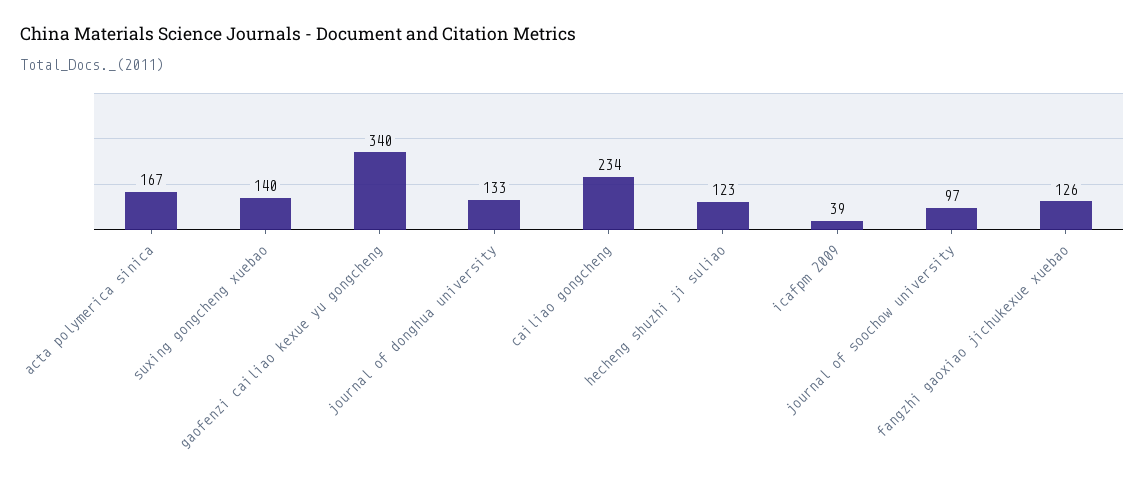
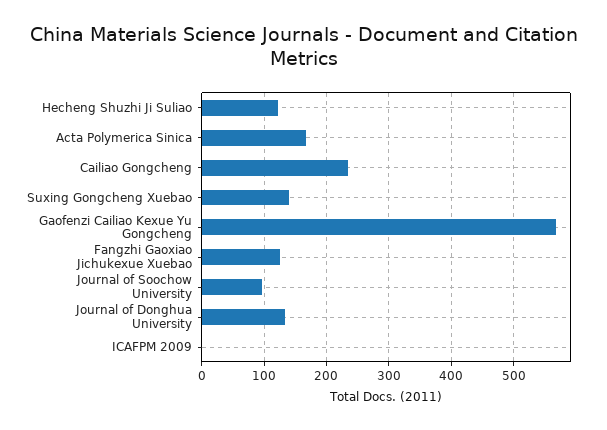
  {
    "acta polymerica sinica": 167,
    "suxing gongcheng xuebao": 140,
-   "gaofenzi cailiao kexue yu gongcheng": 340,
+   "gaofenzi cailiao kexue yu gongcheng": 570,
    "journal of donghua university": 133,
    "cailiao gongcheng": 234,
    "hecheng shuzhi ji suliao": 123,
-   "icafpm 2009": 39,
+   "icafpm 2009": 0,
    "journal of soochow university": 97,
    "fangzhi gaoxiao jichukexue xuebao": 126
  }

